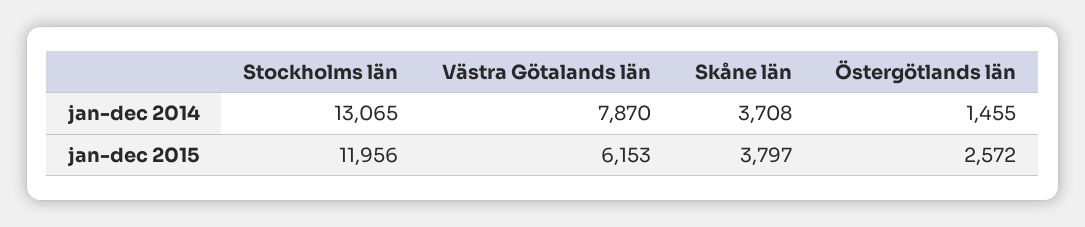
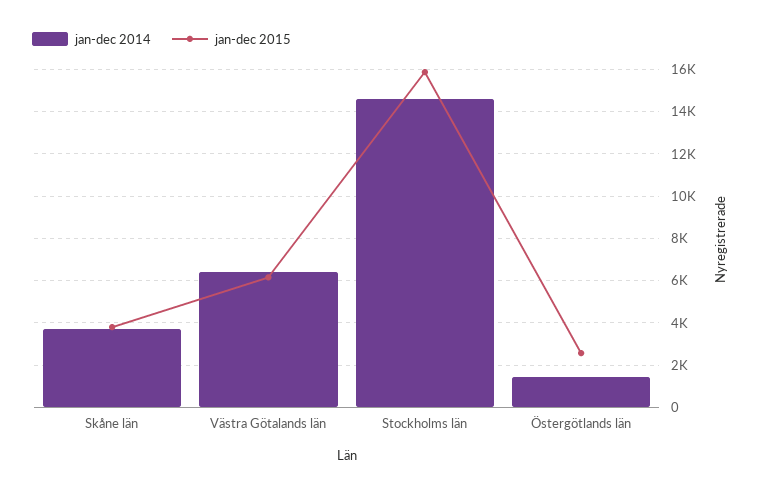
  {
    "jan-dec 2014": {
-     "Stockholms län": 13065,
+     "Stockholms län": 14500,
-     "Västra Götalands län": 7870,
+     "Västra Götalands län": 6500,
      "Skåne län": 3708,
      "Östergötlands län": 1455
    },
    "jan-dec 2015": {
-     "Stockholms län": 11956,
+     "Stockholms län": 16000,
      "Västra Götalands län": 6153,
      "Skåne län": 3797,
      "Östergötlands län": 2572
    }
  }

